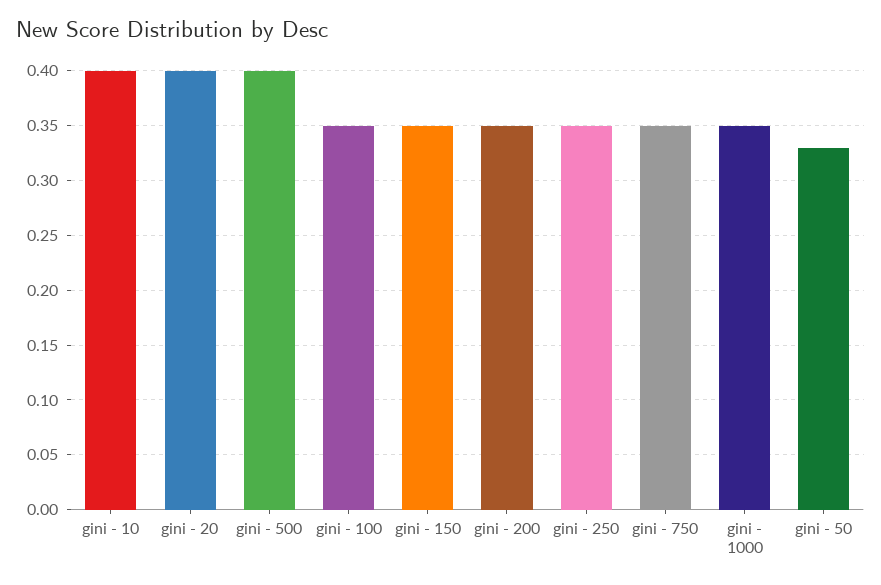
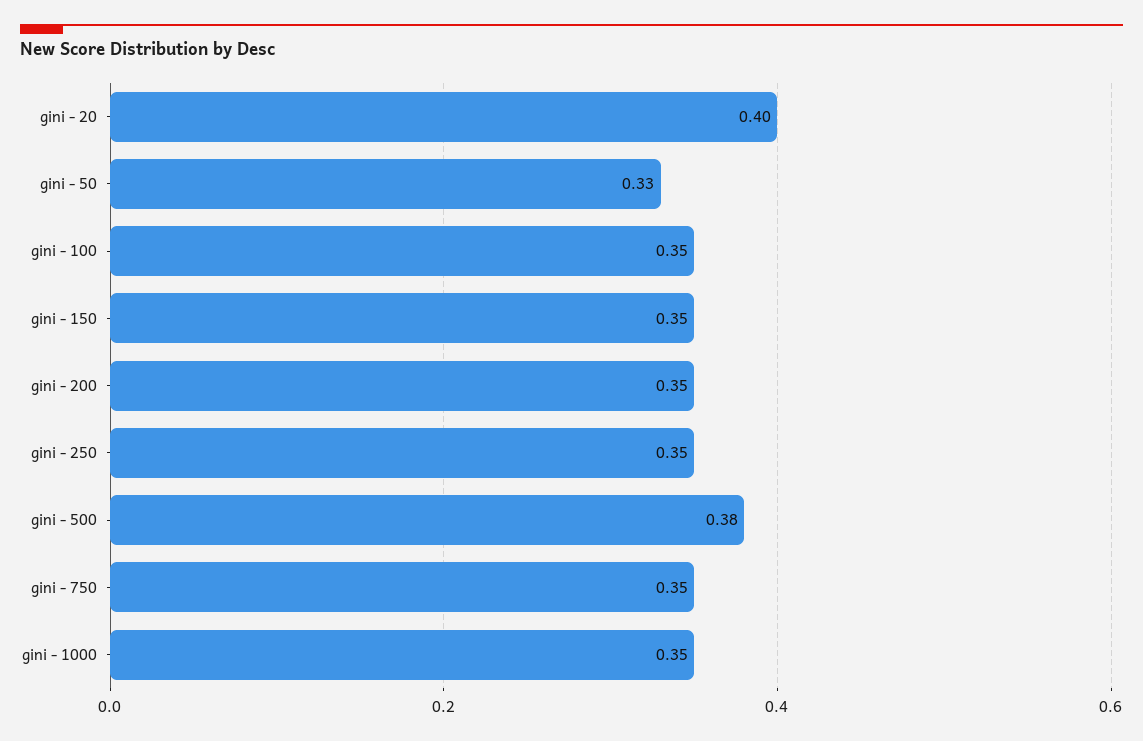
  {
-   "gini - 10": 0.4,
    "gini - 20": 0.4,
-   "gini - 500": 0.4,
+   "gini - 500": 0.38,
    "gini - 100": 0.35,
    "gini - 150": 0.35,
    "gini - 200": 0.35,
    "gini - 250": 0.35,
    "gini - 750": 0.35,
    "gini - 1000": 0.35,
    "gini - 50": 0.33
  }

